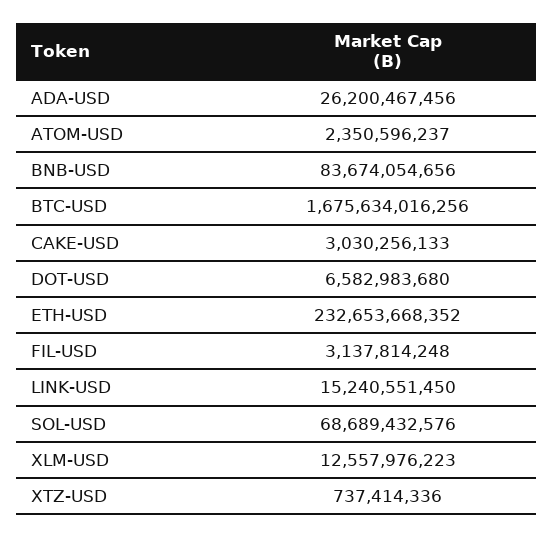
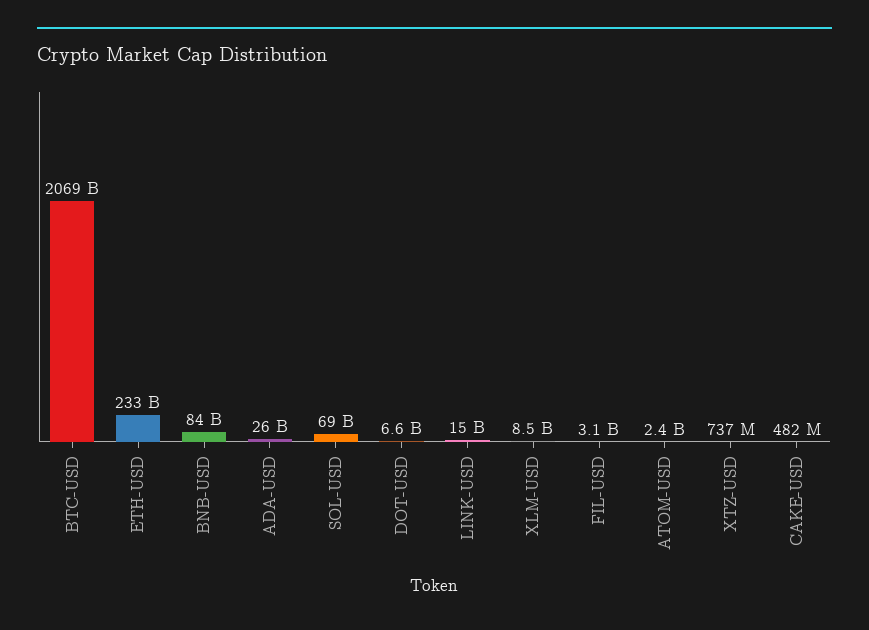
  {
    "ADA-USD": 26200467456,
    "ATOM-USD": 2350596237,
    "BNB-USD": 83674054656,
-   "BTC-USD": 1675634016256,
+   "BTC-USD": 2069000000000,
-   "CAKE-USD": 3030256133,
+   "CAKE-USD": 482000000,
    "DOT-USD": 6582983680,
    "ETH-USD": 232653668352,
    "FIL-USD": 3137814248,
    "LINK-USD": 15240551450,
    "SOL-USD": 68689432576,
-   "XLM-USD": 12557976223,
+   "XLM-USD": 8500000000,
    "XTZ-USD": 737414336
  }

